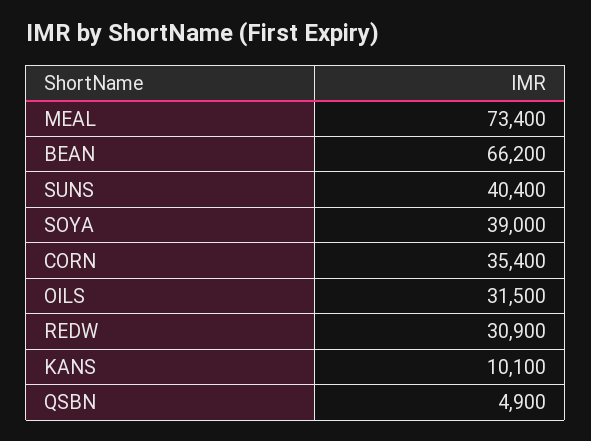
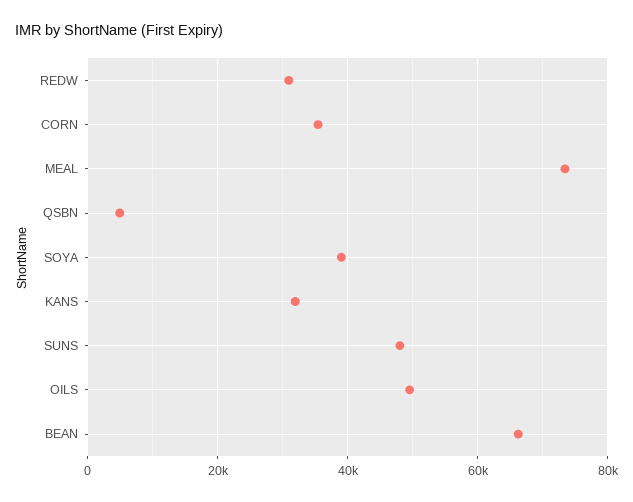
  {
    "MEAL": 73400,
    "BEAN": 66200,
-   "SUNS": 40400,
+   "SUNS": 48000,
    "SOYA": 39000,
    "CORN": 35400,
-   "OILS": 31500,
+   "OILS": 50000,
    "REDW": 30900,
-   "KANS": 10100,
+   "KANS": 32000,
    "QSBN": 4900
  }

